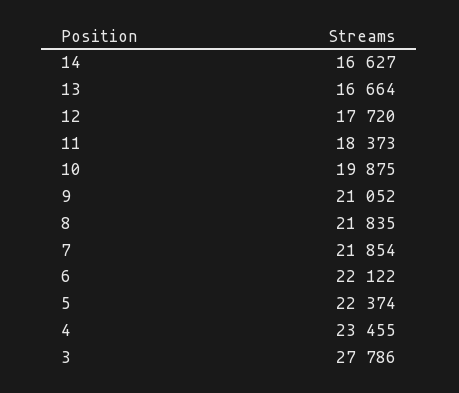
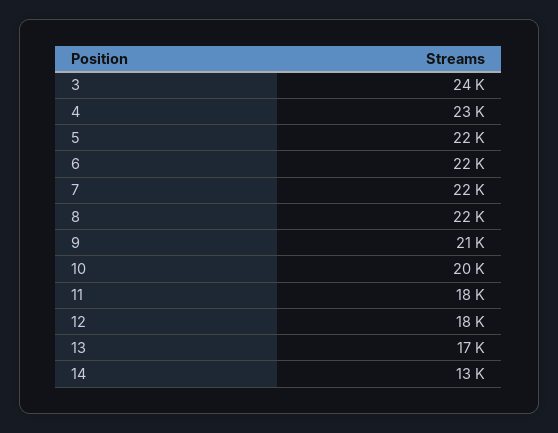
  {
-   "14": 16627,
+   "14": 13000,
    "13": 16664,
    "12": 17720,
    "11": 18373,
    "10": 19875,
    "9": 21052,
    "8": 21835,
    "7": 21854,
    "6": 22122,
    "5": 22374,
    "4": 23455,
-   "3": 27786
+   "3": 24000
  }

